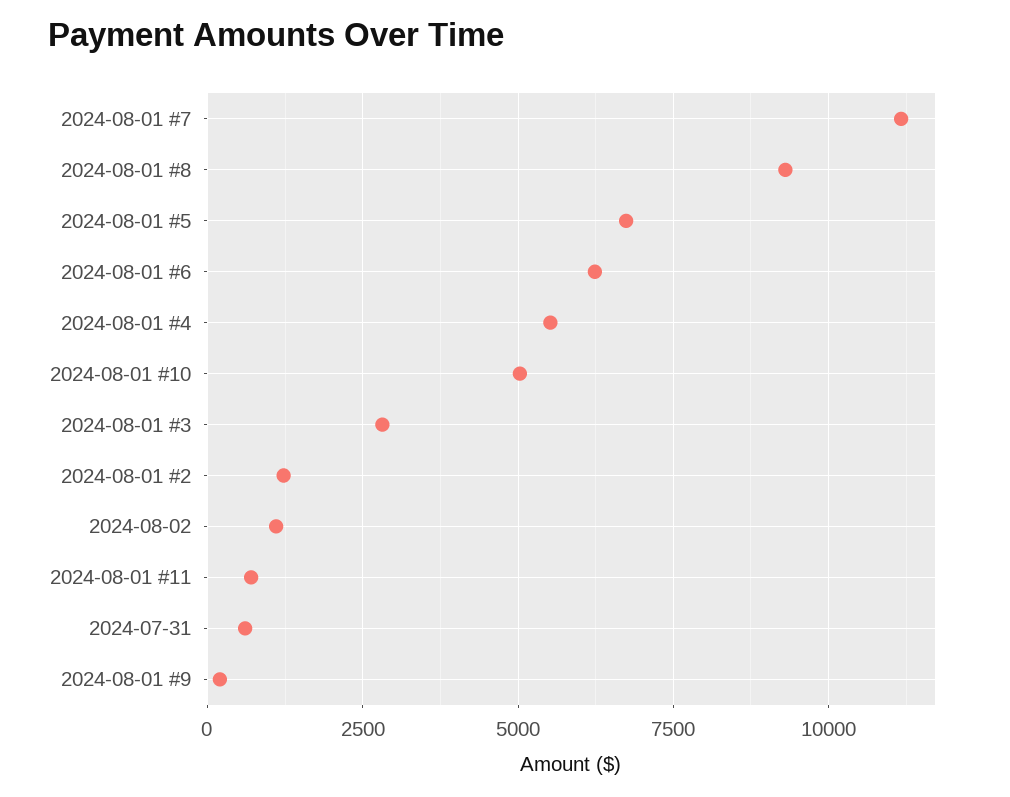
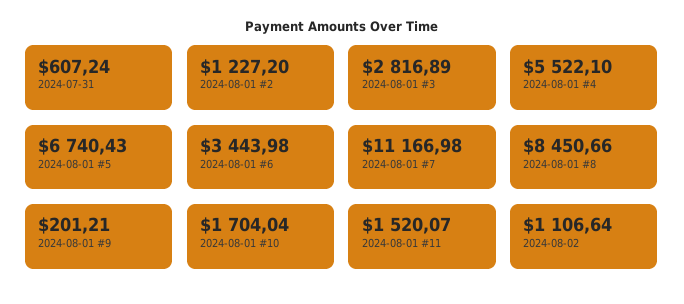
  {
    "2024-08-01 #7": 11166.98,
-   "2024-08-01 #8": 9250,
+   "2024-08-01 #8": 8450.66,
    "2024-08-01 #5": 6740.43,
-   "2024-08-01 #6": 6250,
+   "2024-08-01 #6": 3443.98,
    "2024-08-01 #4": 5522.1,
-   "2024-08-01 #10": 5000,
+   "2024-08-01 #10": 1704.04,
    "2024-08-01 #3": 2816.89,
    "2024-08-01 #2": 1227.2,
    "2024-08-02": 1106.64,
-   "2024-08-01 #11": 750,
+   "2024-08-01 #11": 1520.07,
    "2024-07-31": 607.24,
    "2024-08-01 #9": 201.21
  }

